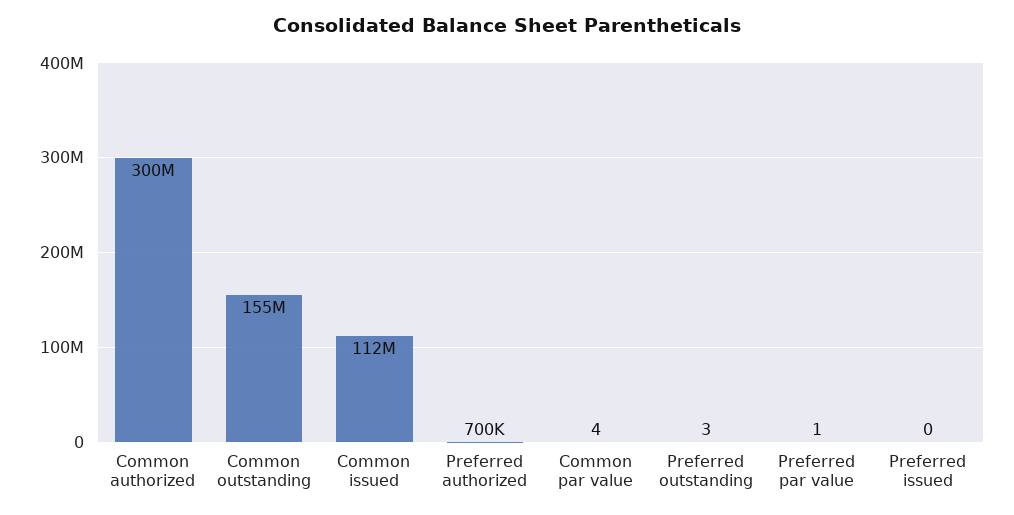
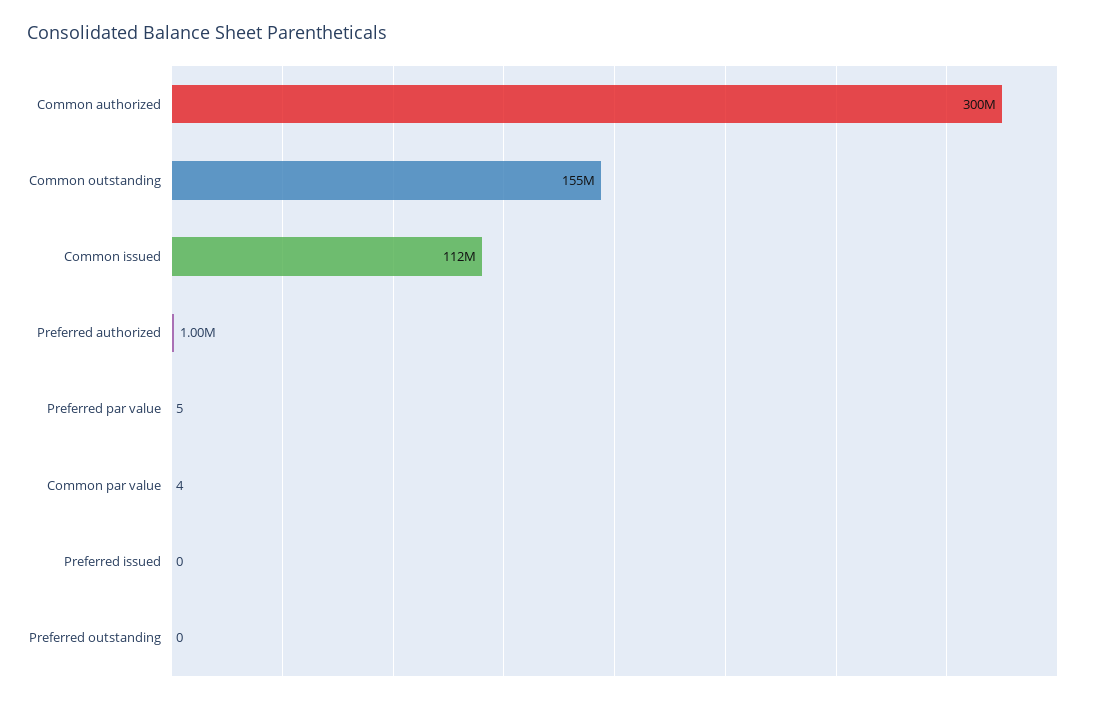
  {
    "Common authorized": 300000000,
    "Common outstanding": 155000000,
    "Common issued": 112000000,
-   "Preferred authorized": 700000,
+   "Preferred authorized": 1000000,
    "Common par value": 4,
-   "Preferred outstanding": 3,
+   "Preferred outstanding": 0,
-   "Preferred par value": 1,
+   "Preferred par value": 5,
    "Preferred issued": 0
  }

